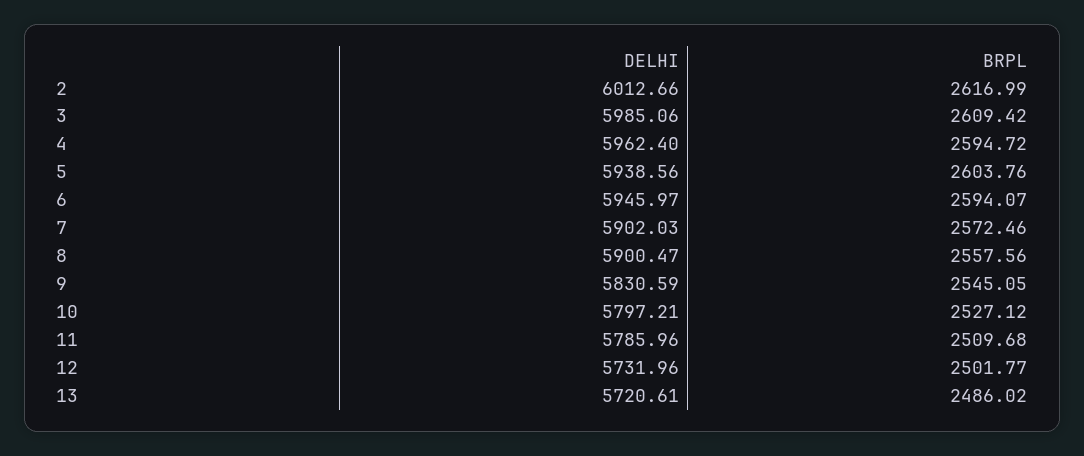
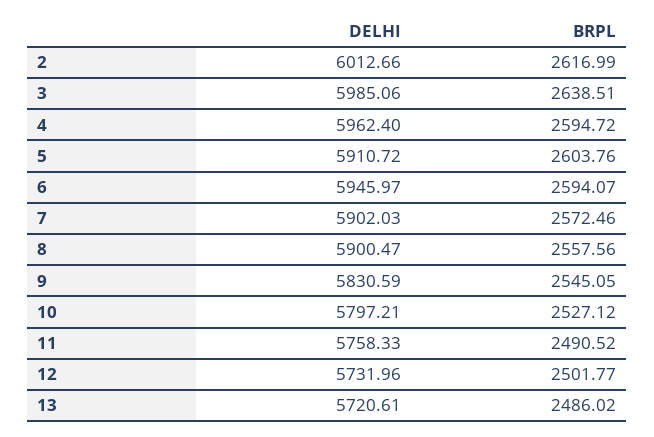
  {
    "DELHI": {
      "2": 6012.66,
      "3": 5985.06,
      "4": 5962.4,
-     "5": 5938.56,
+     "5": 5910.72,
      "6": 5945.97,
      "7": 5902.03,
      "8": 5900.47,
      "9": 5830.59,
      "10": 5797.21,
-     "11": 5785.96,
+     "11": 5758.33,
      "12": 5731.96,
      "13": 5720.61
    },
    "BRPL": {
      "2": 2616.99,
-     "3": 2609.42,
+     "3": 2638.51,
      "4": 2594.72,
      "5": 2603.76,
      "6": 2594.07,
      "7": 2572.46,
      "8": 2557.56,
      "9": 2545.05,
      "10": 2527.12,
-     "11": 2509.68,
+     "11": 2490.52,
      "12": 2501.77,
      "13": 2486.02
    }
  }

